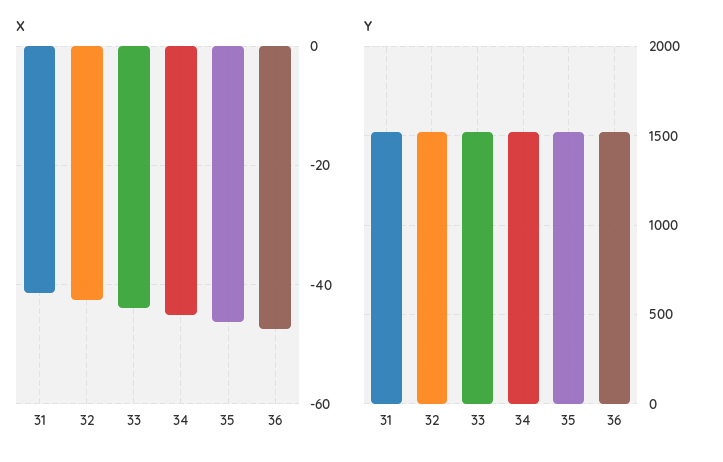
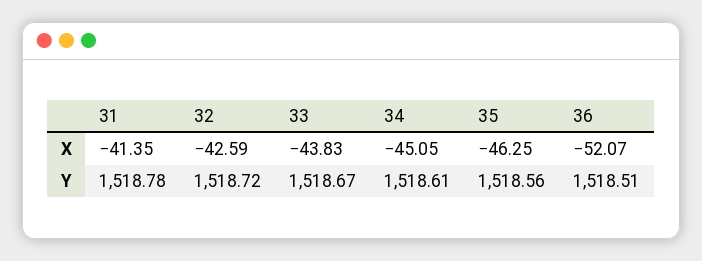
  {
    "X": {
      "31": -41.35,
      "32": -42.59,
      "33": -43.83,
      "34": -45.05,
      "35": -46.25,
-     "36": -48
+     "36": -52.07
    },
    "Y": {
      "31": 1518.78,
      "32": 1518.72,
      "33": 1518.67,
      "34": 1518.61,
      "35": 1518.56,
      "36": 1518.51
    }
  }

